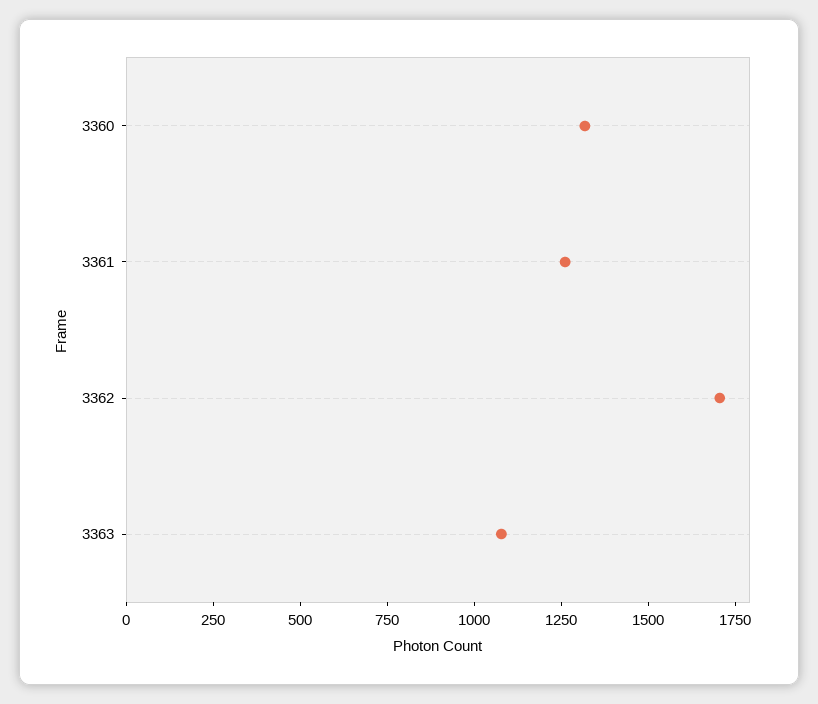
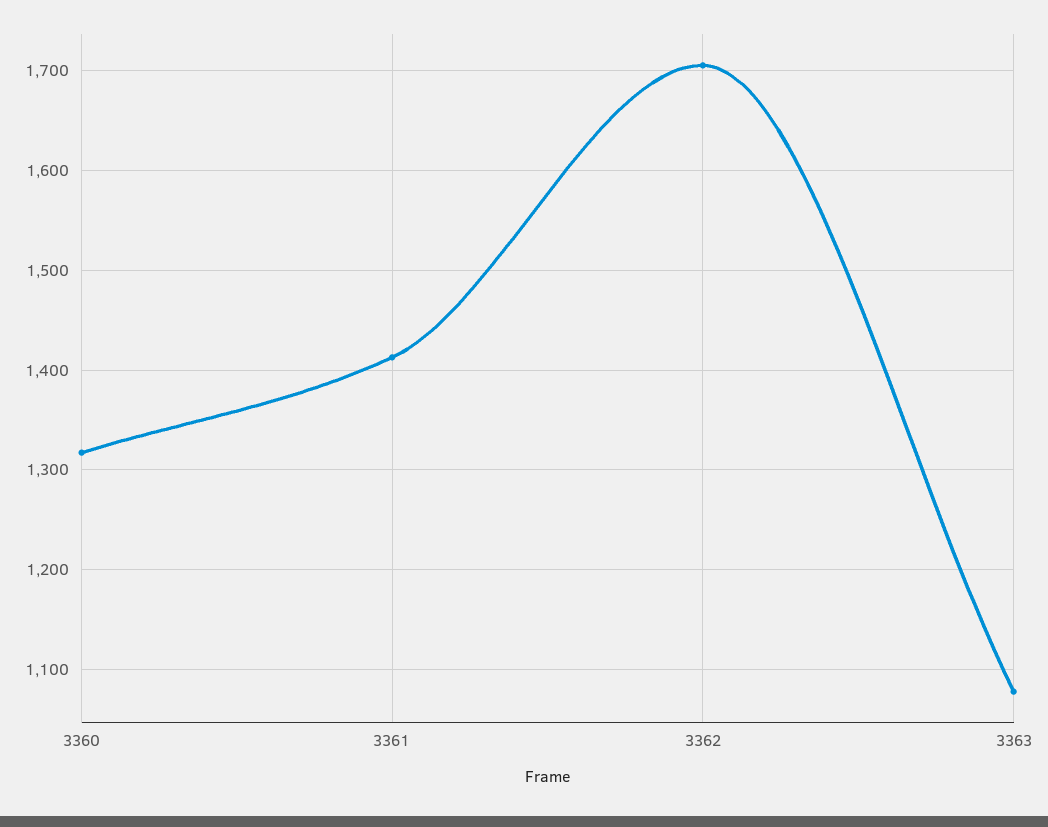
  {
    "3360": 1320,
-   "3361": 1250,
+   "3361": 1410,
    "3362": 1710,
    "3363": 1080
  }

